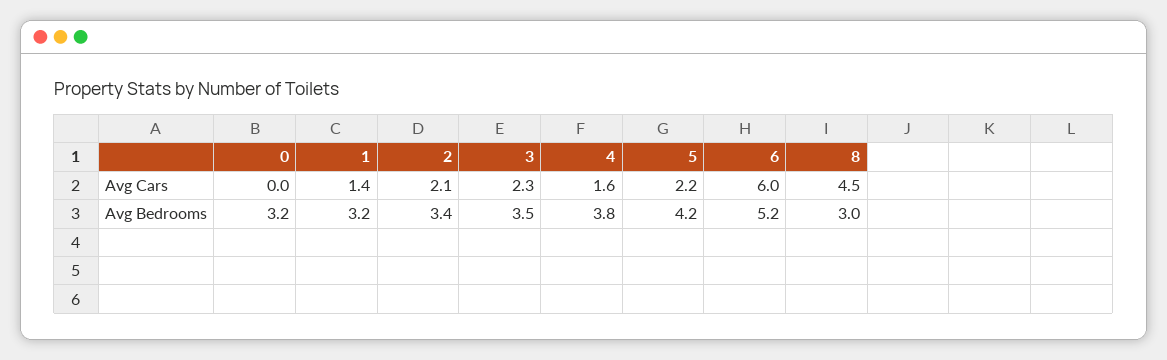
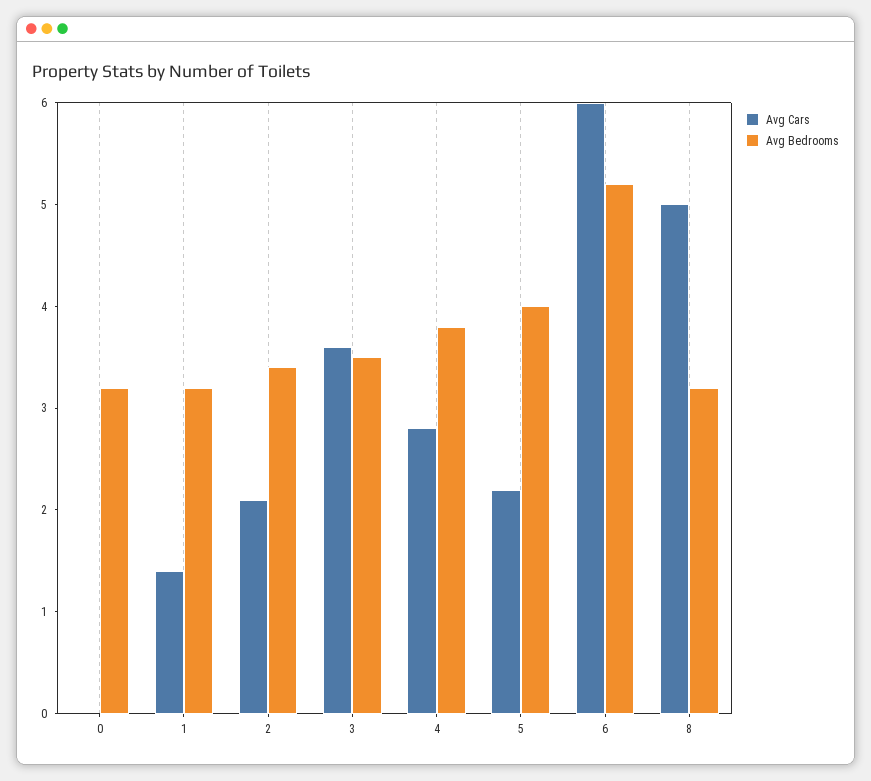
  {
    "Avg Cars": {
      "0": 0,
      "1": 1.4,
      "2": 2.1,
-     "3": 2.3,
+     "3": 3.6,
-     "4": 1.6,
+     "4": 2.8,
      "5": 2.2,
      "6": 6,
-     "8": 4.5
+     "8": 5
    },
    "Avg Bedrooms": {
      "0": 3.2,
      "1": 3.2,
      "2": 3.4,
      "3": 3.5,
      "4": 3.8,
-     "5": 4.2,
+     "5": 4,
      "6": 5.2,
-     "8": 3
+     "8": 3.2
    }
  }

